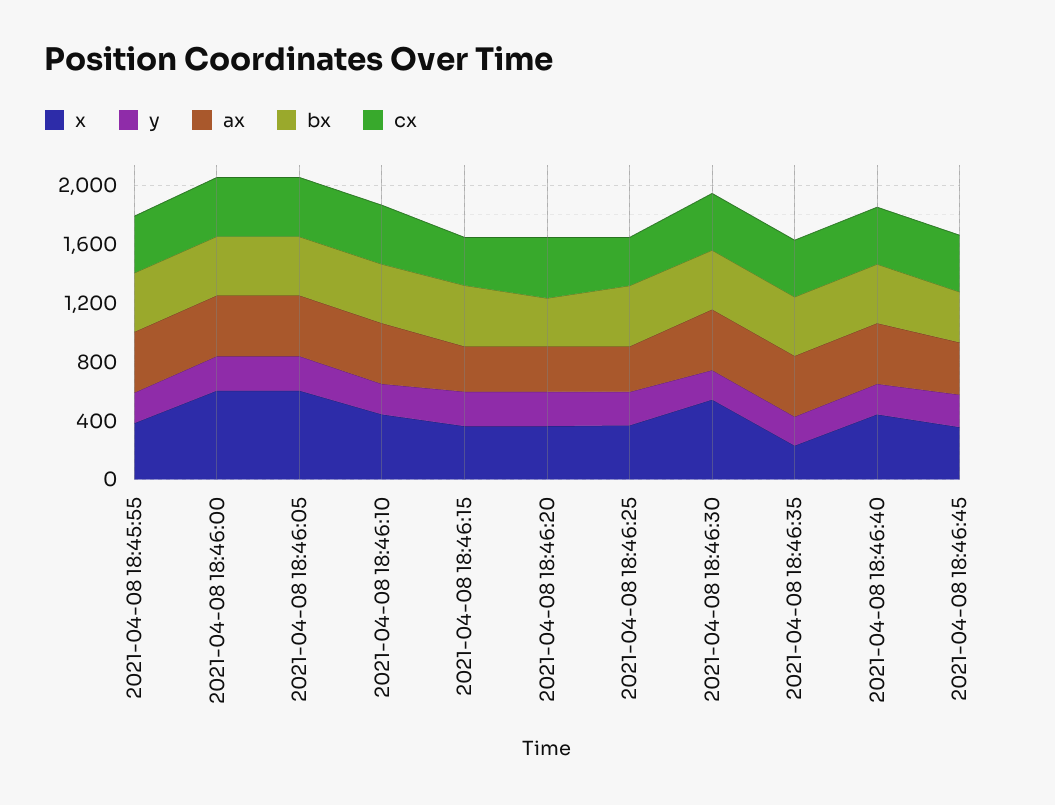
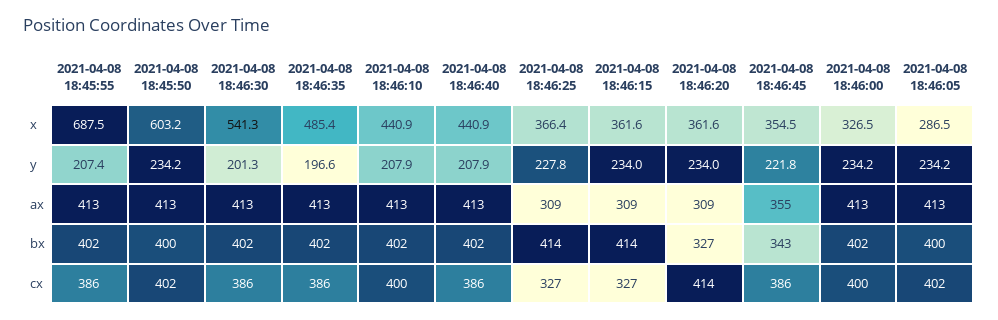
  {
    "x": {
-     "2021-04-08 18:45:55": 400,
+     "2021-04-08 18:45:55": 687.5,
-     "2021-04-08 18:46:00": 600,
+     "2021-04-08 18:46:00": 326.5,
-     "2021-04-08 18:46:05": 600,
+     "2021-04-08 18:46:05": 286.5,
      "2021-04-08 18:46:10": 440.9,
      "2021-04-08 18:46:15": 361.6,
      "2021-04-08 18:46:20": 361.6,
      "2021-04-08 18:46:25": 366.4,
      "2021-04-08 18:46:30": 541.3,
-     "2021-04-08 18:46:35": 200,
+     "2021-04-08 18:46:35": 485.4,
      "2021-04-08 18:46:40": 440.9,
-     "2021-04-08 18:46:45": 354.5
+     "2021-04-08 18:46:45": 354.5,
+     "2021-04-08 18:45:50": 603.2
    },
    "y": {
      "2021-04-08 18:45:55": 207.4,
      "2021-04-08 18:46:00": 234.2,
      "2021-04-08 18:46:05": 234.2,
      "2021-04-08 18:46:10": 207.9,
      "2021-04-08 18:46:15": 234,
      "2021-04-08 18:46:20": 234,
      "2021-04-08 18:46:25": 227.8,
      "2021-04-08 18:46:30": 201.3,
      "2021-04-08 18:46:35": 196.6,
      "2021-04-08 18:46:40": 207.9,
-     "2021-04-08 18:46:45": 221.8
+     "2021-04-08 18:46:45": 221.8,
+     "2021-04-08 18:45:50": 234.2
    },
    "ax": {
      "2021-04-08 18:45:55": 413,
      "2021-04-08 18:46:00": 413,
      "2021-04-08 18:46:05": 413,
      "2021-04-08 18:46:10": 413,
      "2021-04-08 18:46:15": 309,
      "2021-04-08 18:46:20": 309,
      "2021-04-08 18:46:25": 309,
      "2021-04-08 18:46:30": 413,
      "2021-04-08 18:46:35": 413,
      "2021-04-08 18:46:40": 413,
-     "2021-04-08 18:46:45": 355
+     "2021-04-08 18:46:45": 355,
+     "2021-04-08 18:45:50": 413
    },
    "bx": {
      "2021-04-08 18:45:55": 402,
      "2021-04-08 18:46:00": 402,
      "2021-04-08 18:46:05": 400,
      "2021-04-08 18:46:10": 402,
      "2021-04-08 18:46:15": 414,
      "2021-04-08 18:46:20": 327,
      "2021-04-08 18:46:25": 414,
      "2021-04-08 18:46:30": 402,
      "2021-04-08 18:46:35": 402,
      "2021-04-08 18:46:40": 402,
-     "2021-04-08 18:46:45": 343
+     "2021-04-08 18:46:45": 343,
+     "2021-04-08 18:45:50": 400
    },
    "cx": {
      "2021-04-08 18:45:55": 386,
      "2021-04-08 18:46:00": 400,
      "2021-04-08 18:46:05": 402,
      "2021-04-08 18:46:10": 400,
      "2021-04-08 18:46:15": 327,
      "2021-04-08 18:46:20": 414,
      "2021-04-08 18:46:25": 327,
      "2021-04-08 18:46:30": 386,
      "2021-04-08 18:46:35": 386,
      "2021-04-08 18:46:40": 386,
-     "2021-04-08 18:46:45": 386
+     "2021-04-08 18:46:45": 386,
+     "2021-04-08 18:45:50": 402
    }
  }

